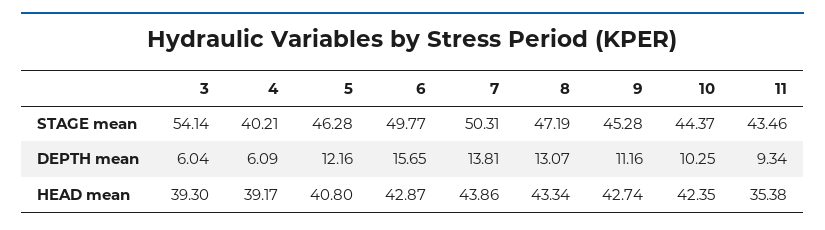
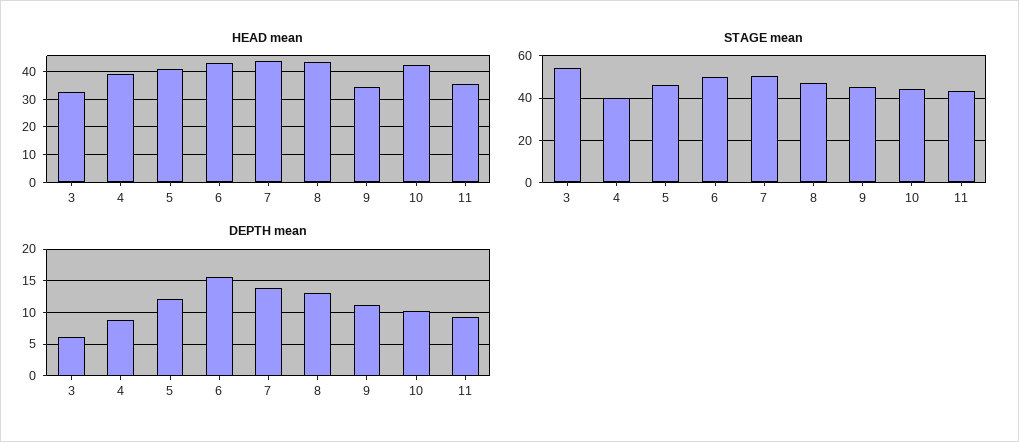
  {
    "STAGE mean": {
      "3": 54.14,
      "4": 40.21,
      "5": 46.28,
      "6": 49.77,
      "7": 50.31,
      "8": 47.19,
      "9": 45.28,
      "10": 44.37,
      "11": 43.46
    },
    "DEPTH mean": {
      "3": 6.04,
-     "4": 6.09,
+     "4": 9,
      "5": 12.16,
      "6": 15.65,
      "7": 13.81,
      "8": 13.07,
      "9": 11.16,
      "10": 10.25,
      "11": 9.34
    },
    "HEAD mean": {
-     "3": 39.3,
+     "3": 32.5,
      "4": 39.17,
      "5": 40.8,
      "6": 42.87,
      "7": 43.86,
      "8": 43.34,
-     "9": 42.74,
+     "9": 35,
      "10": 42.35,
      "11": 35.38
    }
  }

